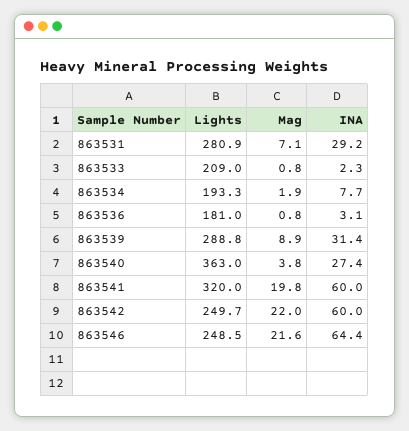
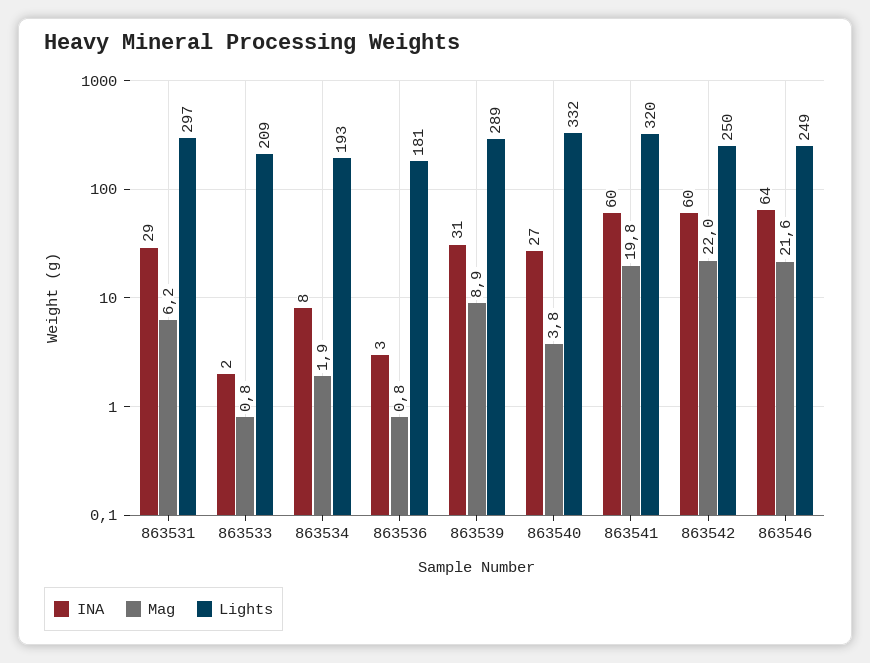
  {
    "Lights": {
-     "863531": 280.9,
+     "863531": 297,
      "863533": 209,
      "863534": 193.3,
      "863536": 181,
      "863539": 288.8,
-     "863540": 363,
+     "863540": 332,
      "863541": 320,
      "863542": 249.7,
      "863546": 248.5
    },
    "Mag": {
-     "863531": 7.1,
+     "863531": 6.2,
      "863533": 0.8,
      "863534": 1.9,
      "863536": 0.8,
      "863539": 8.9,
      "863540": 3.8,
      "863541": 19.8,
      "863542": 22,
      "863546": 21.6
    },
    "INA": {
      "863531": 29.2,
      "863533": 2.3,
      "863534": 7.7,
      "863536": 3.1,
      "863539": 31.4,
      "863540": 27.4,
      "863541": 60,
      "863542": 60,
      "863546": 64.4
    }
  }

